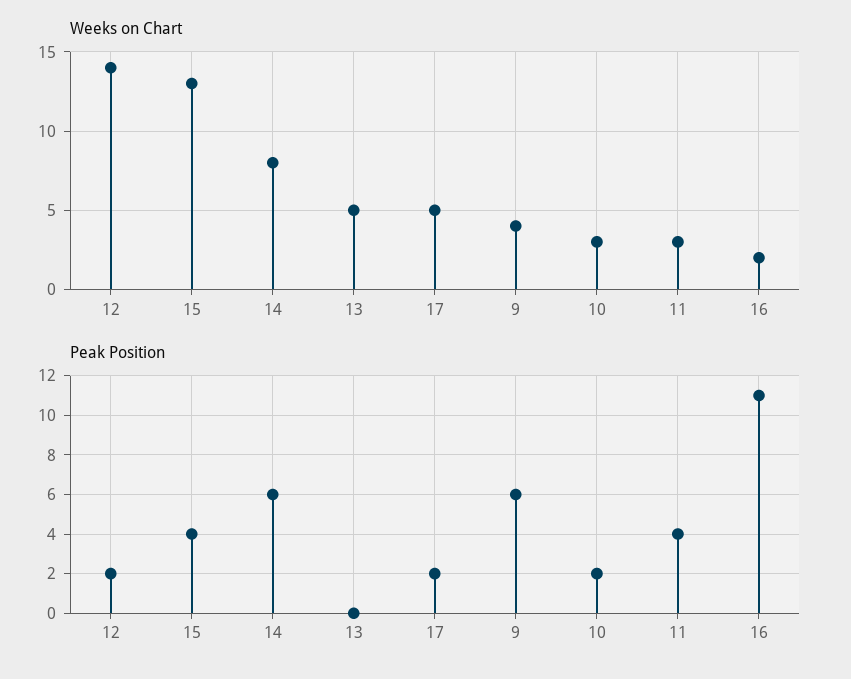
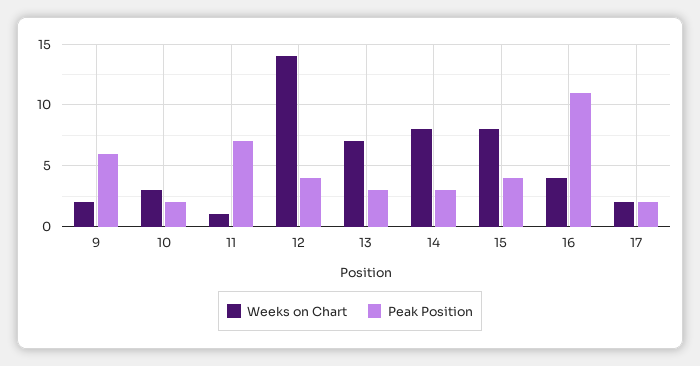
  {
    "Weeks on Chart": {
      "12": 14,
-     "15": 13,
+     "15": 8,
      "14": 8,
-     "13": 5,
+     "13": 7,
-     "17": 5,
+     "17": 2,
-     "9": 4,
+     "9": 2,
      "10": 3,
-     "11": 3,
+     "11": 1,
-     "16": 2
+     "16": 4
    },
    "Peak Position": {
-     "12": 2,
+     "12": 4,
      "15": 4,
-     "14": 6,
+     "14": 3,
-     "13": 0,
+     "13": 3,
      "17": 2,
      "9": 6,
      "10": 2,
-     "11": 4,
+     "11": 7,
      "16": 11
    }
  }

